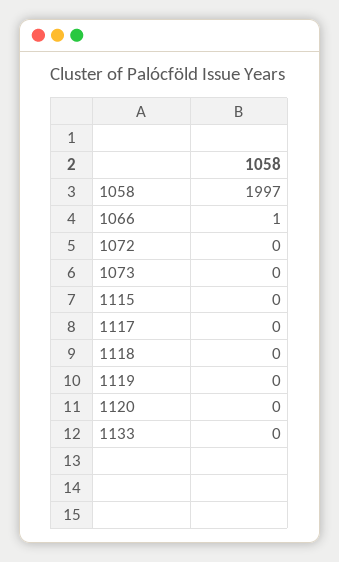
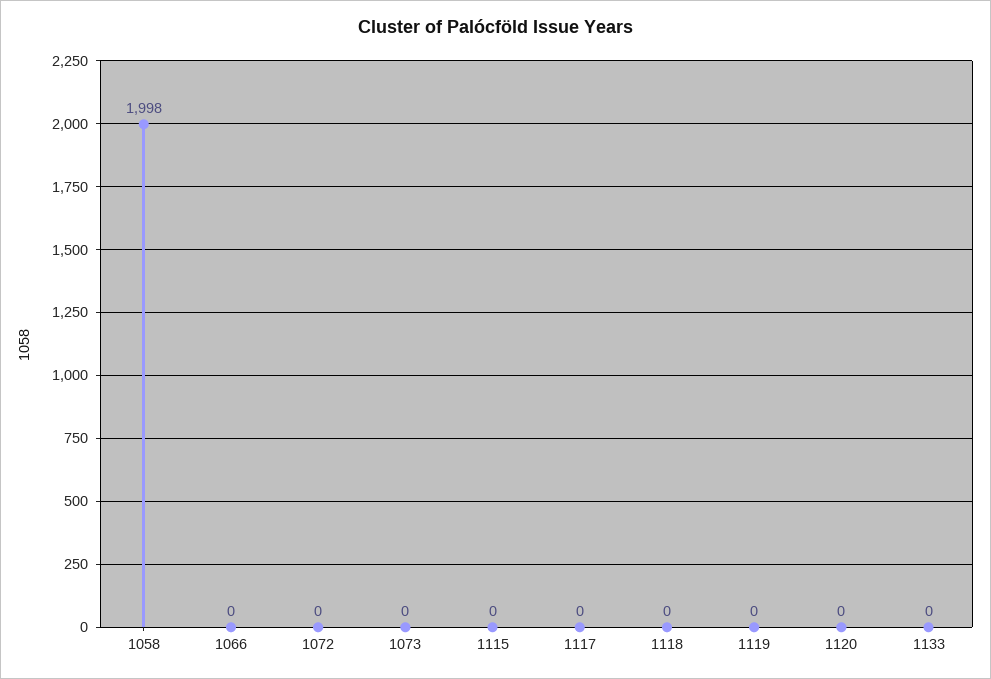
  {
-   "1058": 1997,
+   "1058": 1998,
-   "1066": 1,
+   "1066": 0,
    "1072": 0,
    "1073": 0,
    "1115": 0,
    "1117": 0,
    "1118": 0,
    "1119": 0,
    "1120": 0,
    "1133": 0
  }

